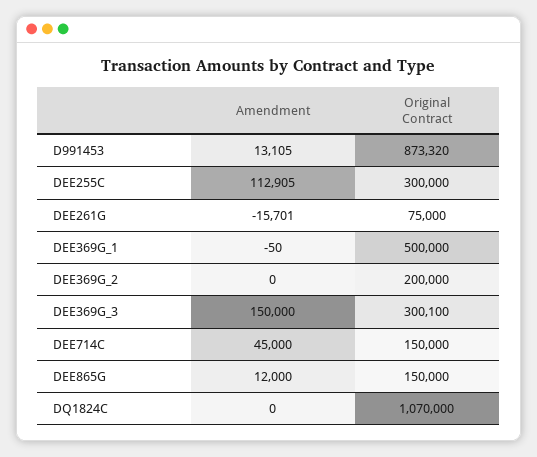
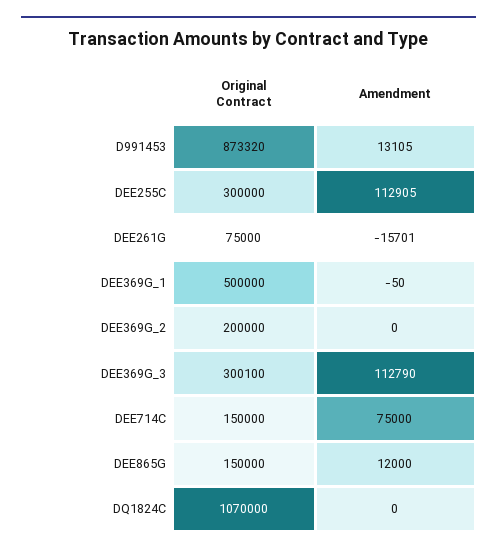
  {
    "Amendment": {
      "D991453": 13105,
      "DEE255C": 112905,
      "DEE261G": -15701,
      "DEE369G_1": -50,
      "DEE369G_2": 0,
-     "DEE369G_3": 150000,
+     "DEE369G_3": 112790,
-     "DEE714C": 45000,
+     "DEE714C": 75000,
      "DEE865G": 12000,
      "DQ1824C": 0
    },
    "Original Contract": {
      "D991453": 873320,
      "DEE255C": 300000,
      "DEE261G": 75000,
      "DEE369G_1": 500000,
      "DEE369G_2": 200000,
      "DEE369G_3": 300100,
      "DEE714C": 150000,
      "DEE865G": 150000,
      "DQ1824C": 1070000
    }
  }

